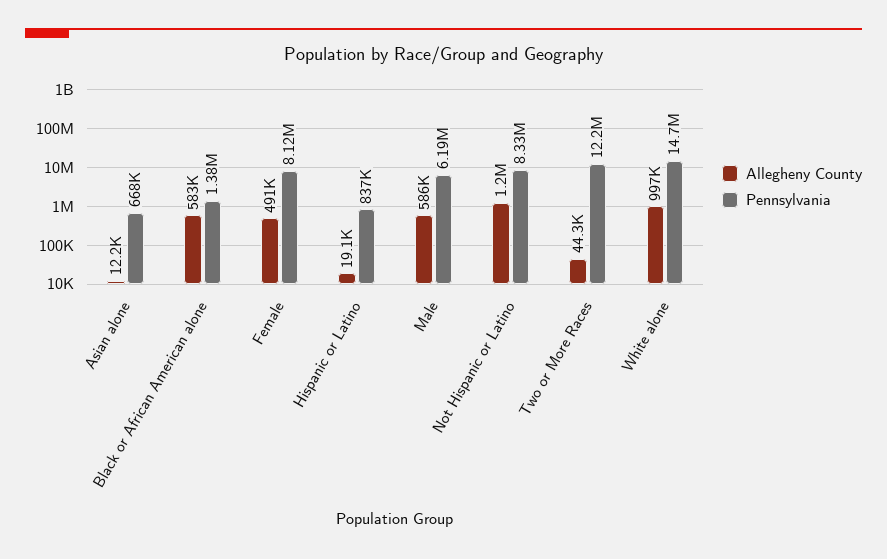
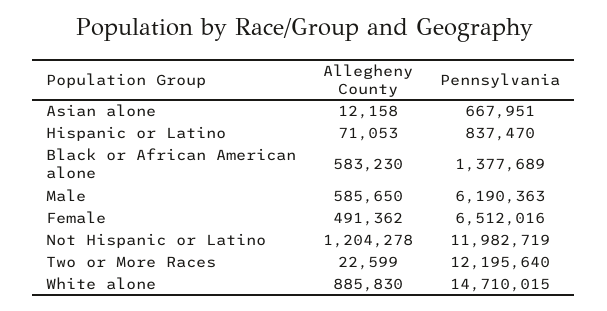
  {
    "Allegheny County": {
      "Asian alone": 12158,
      "Black or African American alone": 583230,
      "Female": 491362,
-     "Hispanic or Latino": 19100,
+     "Hispanic or Latino": 71053,
      "Male": 585650,
      "Not Hispanic or Latino": 1204278,
-     "Two or More Races": 44300,
+     "Two or More Races": 22599,
-     "White alone": 997000
+     "White alone": 885830
    },
    "Pennsylvania": {
      "Asian alone": 667951,
      "Black or African American alone": 1377689,
-     "Female": 8120000,
+     "Female": 6512016,
      "Hispanic or Latino": 837470,
      "Male": 6190363,
-     "Not Hispanic or Latino": 8330000,
+     "Not Hispanic or Latino": 11982719,
      "Two or More Races": 12195640,
      "White alone": 14710015
    }
  }

